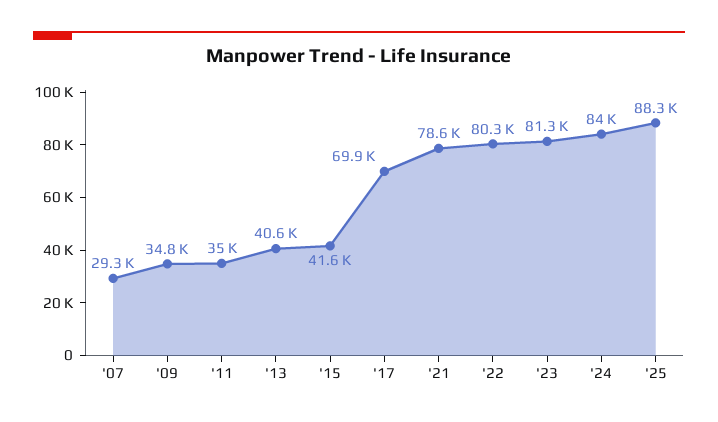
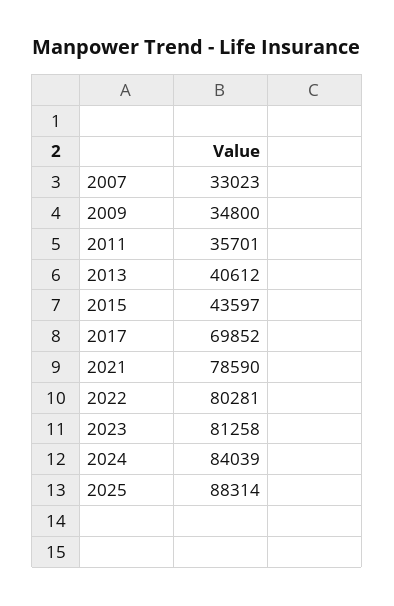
  {
-   "'07": 29300,
+   "'07": 33023,
    "'09": 34800,
-   "'11": 35000,
+   "'11": 35701,
    "'13": 40612,
-   "'15": 41600,
+   "'15": 43597,
    "'17": 69852,
    "'21": 78590,
    "'22": 80281,
    "'23": 81258,
    "'24": 84039,
    "'25": 88314
  }

